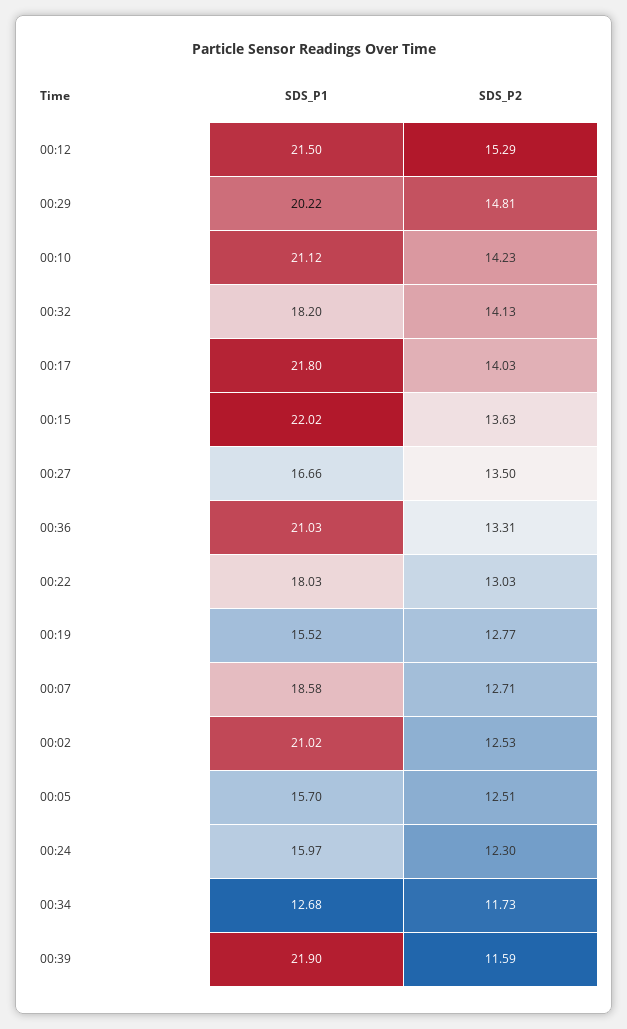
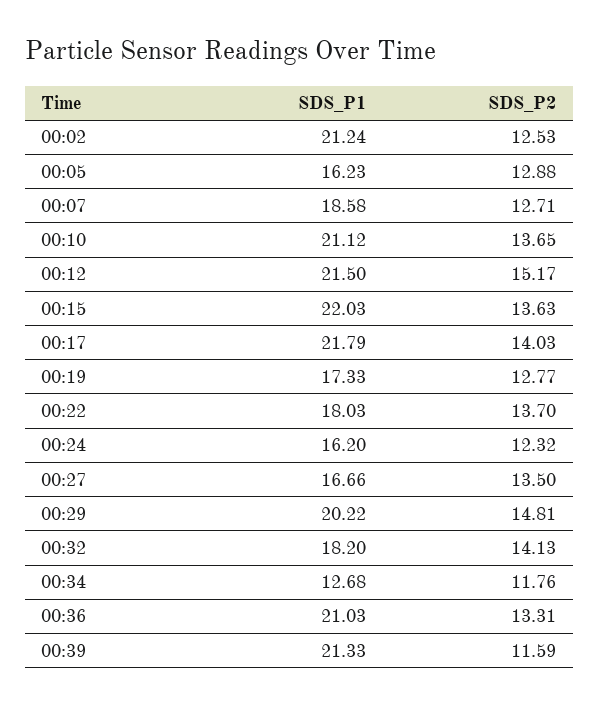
  {
    "SDS_P1": {
      "00:12": 21.5,
      "00:29": 20.22,
      "00:10": 21.12,
      "00:32": 18.2,
-     "00:17": 21.8,
+     "00:17": 21.79,
-     "00:15": 22.02,
+     "00:15": 22.03,
      "00:27": 16.66,
      "00:36": 21.03,
      "00:22": 18.03,
-     "00:19": 15.52,
+     "00:19": 17.33,
      "00:07": 18.58,
-     "00:02": 21.02,
+     "00:02": 21.24,
-     "00:05": 15.7,
+     "00:05": 16.23,
-     "00:24": 15.97,
+     "00:24": 16.2,
      "00:34": 12.68,
-     "00:39": 21.9
+     "00:39": 21.33
    },
    "SDS_P2": {
-     "00:12": 15.29,
+     "00:12": 15.17,
      "00:29": 14.81,
-     "00:10": 14.23,
+     "00:10": 13.65,
      "00:32": 14.13,
      "00:17": 14.03,
      "00:15": 13.63,
      "00:27": 13.5,
      "00:36": 13.31,
-     "00:22": 13.03,
+     "00:22": 13.7,
      "00:19": 12.77,
      "00:07": 12.71,
      "00:02": 12.53,
-     "00:05": 12.51,
+     "00:05": 12.88,
-     "00:24": 12.3,
+     "00:24": 12.32,
-     "00:34": 11.73,
+     "00:34": 11.76,
      "00:39": 11.59
    }
  }

